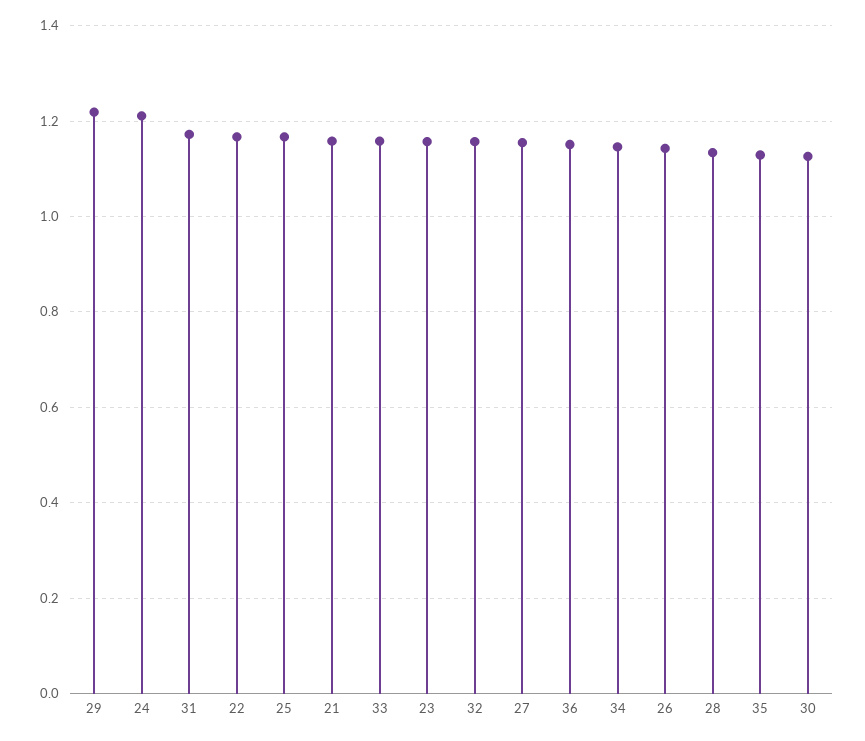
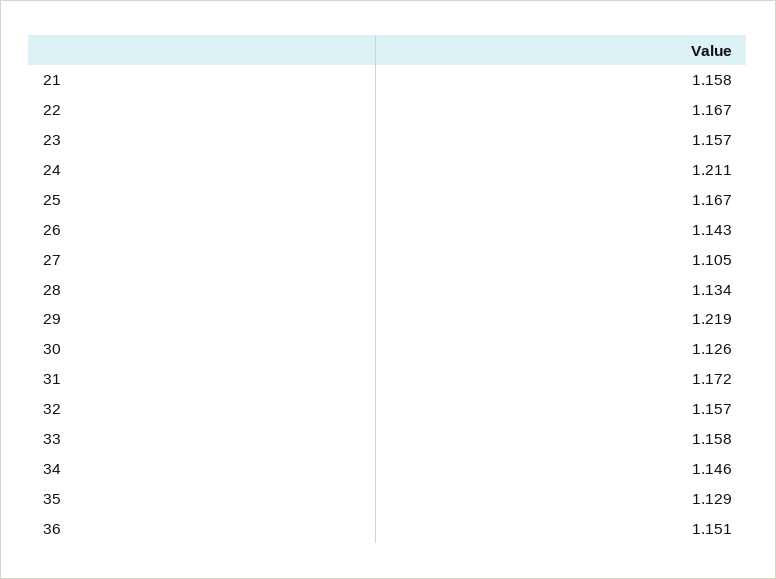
  {
    "29": 1.219,
    "24": 1.211,
    "31": 1.172,
    "22": 1.167,
    "25": 1.167,
    "21": 1.158,
    "33": 1.158,
    "23": 1.157,
    "32": 1.157,
-   "27": 1.16,
+   "27": 1.105,
    "36": 1.151,
    "34": 1.146,
    "26": 1.143,
    "28": 1.134,
    "35": 1.129,
    "30": 1.126
  }

